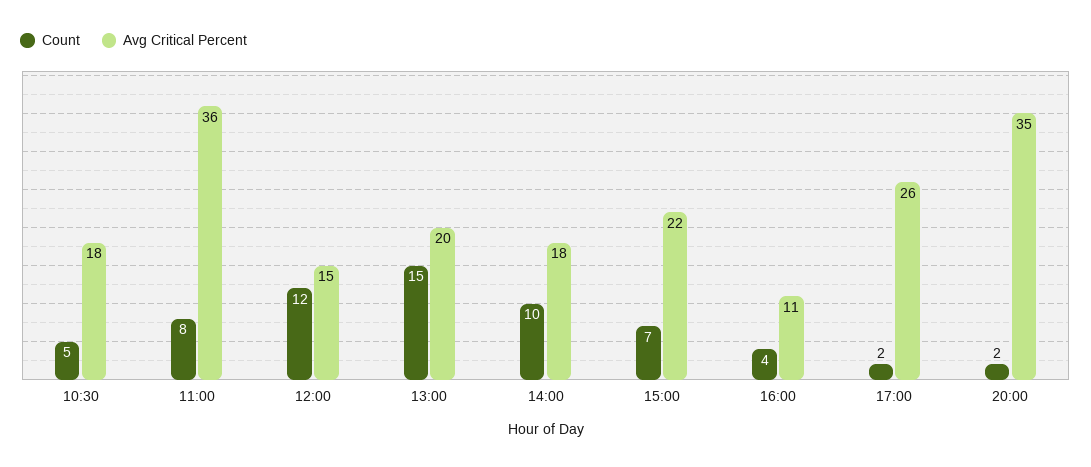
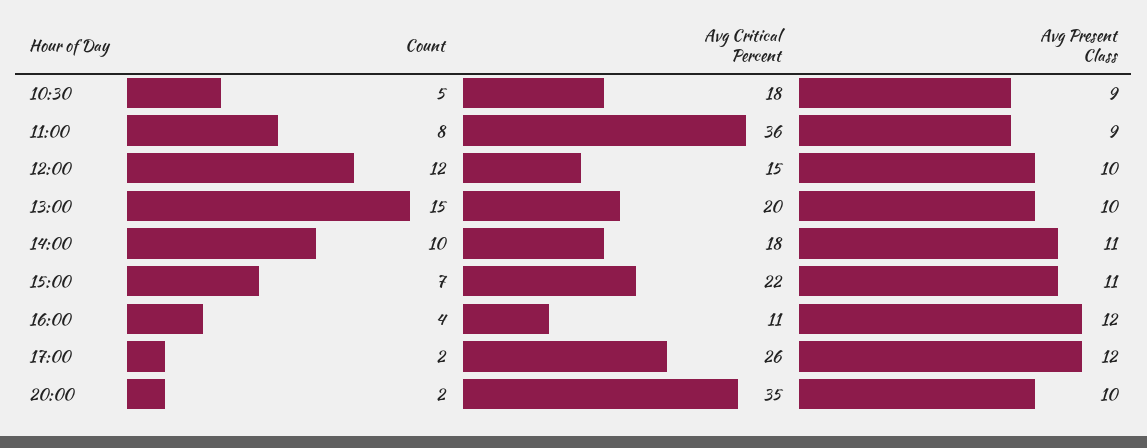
  {
    "Count": {
      "10:30": 5,
      "11:00": 8,
      "12:00": 12,
      "13:00": 15,
      "14:00": 10,
      "15:00": 7,
      "16:00": 4,
      "17:00": 2,
      "20:00": 2
    },
    "Avg Critical Percent": {
      "10:30": 18,
      "11:00": 36,
      "12:00": 15,
      "13:00": 20,
      "14:00": 18,
      "15:00": 22,
      "16:00": 11,
      "17:00": 26,
      "20:00": 35
-   }
+   },
+   "Avg Present Class": {
+     "10:30": 9,
+     "11:00": 9,
+     "12:00": 10,
+     "13:00": 10,
+     "14:00": 11,
+     "15:00": 11,
+     "16:00": 12,
+     "17:00": 12,
+     "20:00": 10
+   }
  }

